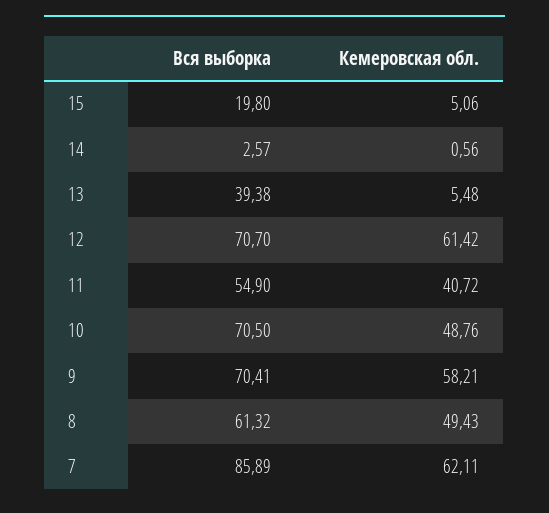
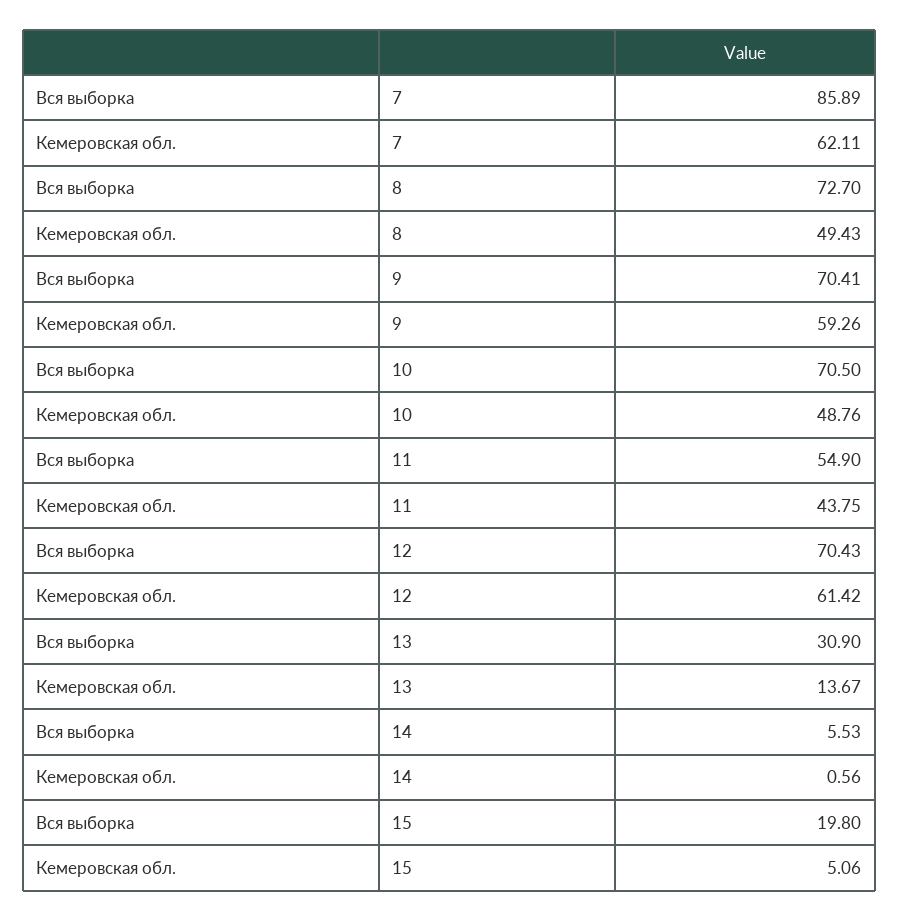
  {
    "Вся выборка": {
      "15": 19.8,
-     "14": 2.57,
+     "14": 5.53,
-     "13": 39.38,
+     "13": 30.9,
-     "12": 70.7,
+     "12": 70.43,
      "11": 54.9,
      "10": 70.5,
      "9": 70.41,
-     "8": 61.32,
+     "8": 72.7,
      "7": 85.89
    },
    "Кемеровская обл.": {
      "15": 5.06,
      "14": 0.56,
-     "13": 5.48,
+     "13": 13.67,
      "12": 61.42,
-     "11": 40.72,
+     "11": 43.75,
      "10": 48.76,
-     "9": 58.21,
+     "9": 59.26,
      "8": 49.43,
      "7": 62.11
    }
  }

